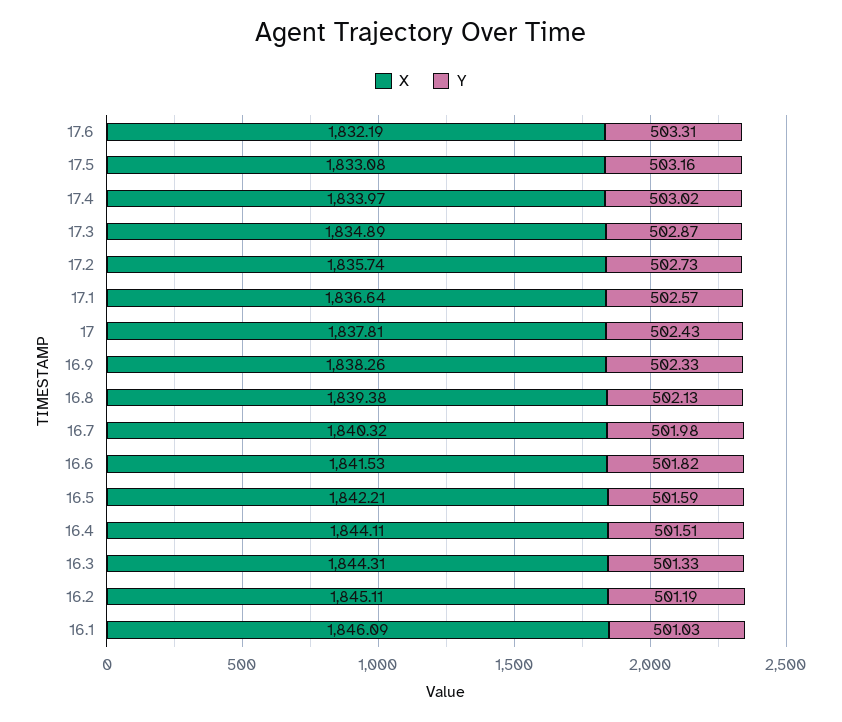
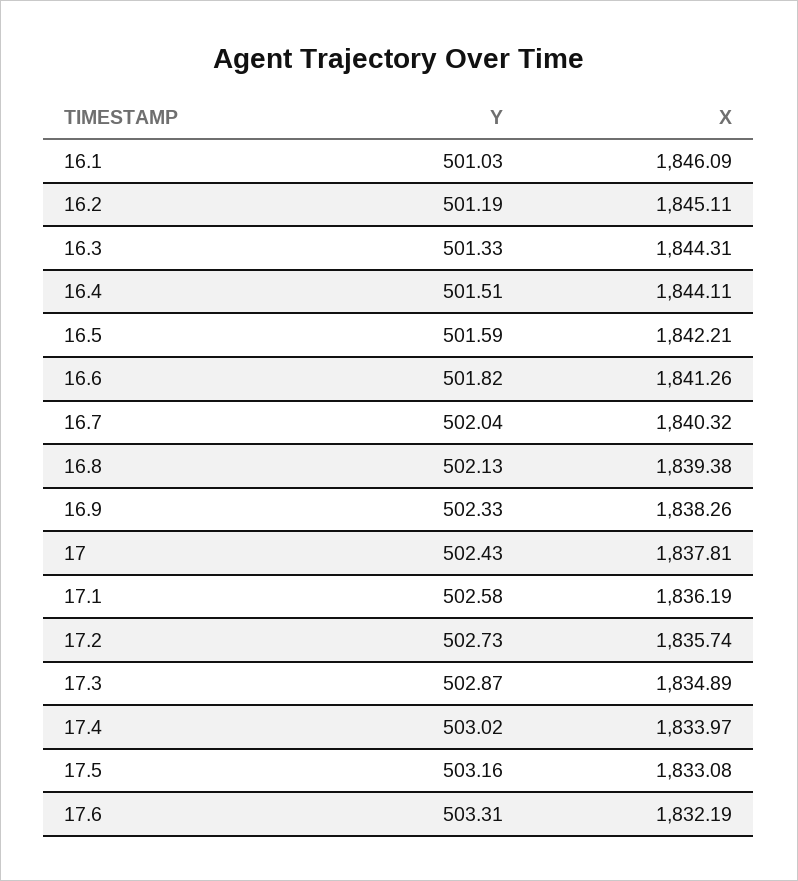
  {
    "X": {
      "17.6": 1832.19,
      "17.5": 1833.08,
      "17.4": 1833.97,
      "17.3": 1834.89,
      "17.2": 1835.74,
-     "17.1": 1836.64,
+     "17.1": 1836.19,
      "17": 1837.81,
      "16.9": 1838.26,
      "16.8": 1839.38,
      "16.7": 1840.32,
-     "16.6": 1841.53,
+     "16.6": 1841.26,
      "16.5": 1842.21,
      "16.4": 1844.11,
      "16.3": 1844.31,
      "16.2": 1845.11,
      "16.1": 1846.09
    },
    "Y": {
      "17.6": 503.31,
      "17.5": 503.16,
      "17.4": 503.02,
      "17.3": 502.87,
      "17.2": 502.73,
-     "17.1": 502.57,
+     "17.1": 502.58,
      "17": 502.43,
      "16.9": 502.33,
      "16.8": 502.13,
-     "16.7": 501.98,
+     "16.7": 502.04,
      "16.6": 501.82,
      "16.5": 501.59,
      "16.4": 501.51,
      "16.3": 501.33,
      "16.2": 501.19,
      "16.1": 501.03
    }
  }

